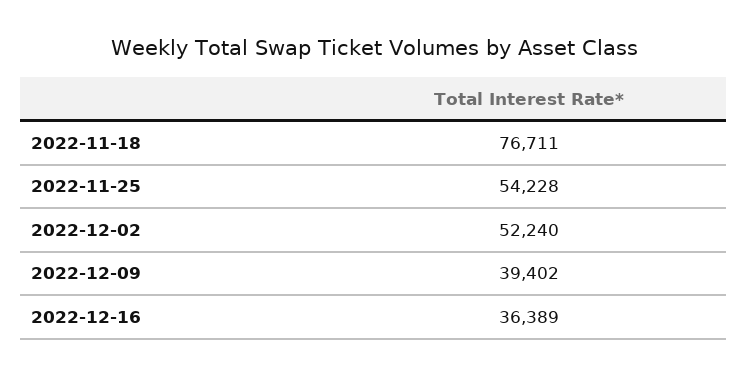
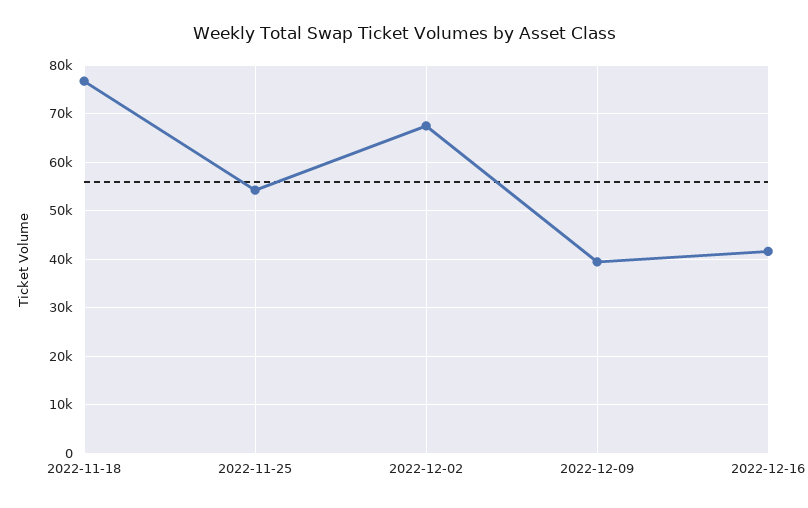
  {
    "2022-11-18": 76711,
    "2022-11-25": 54228,
-   "2022-12-02": 52240,
+   "2022-12-02": 68000,
    "2022-12-09": 39402,
-   "2022-12-16": 36389
+   "2022-12-16": 42000
  }

